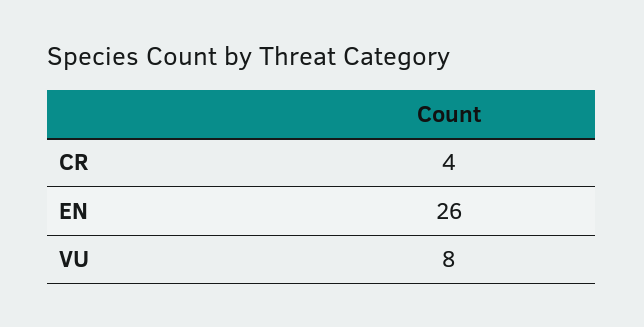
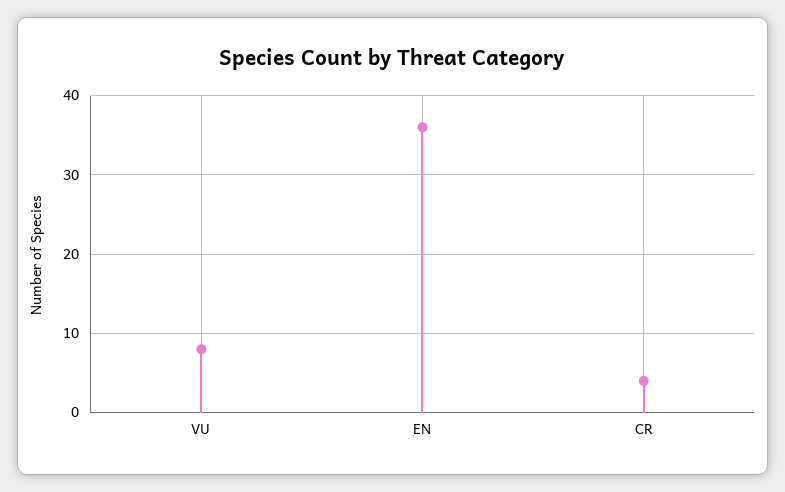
  {
    "CR": 4,
-   "EN": 26,
+   "EN": 36,
    "VU": 8
  }

